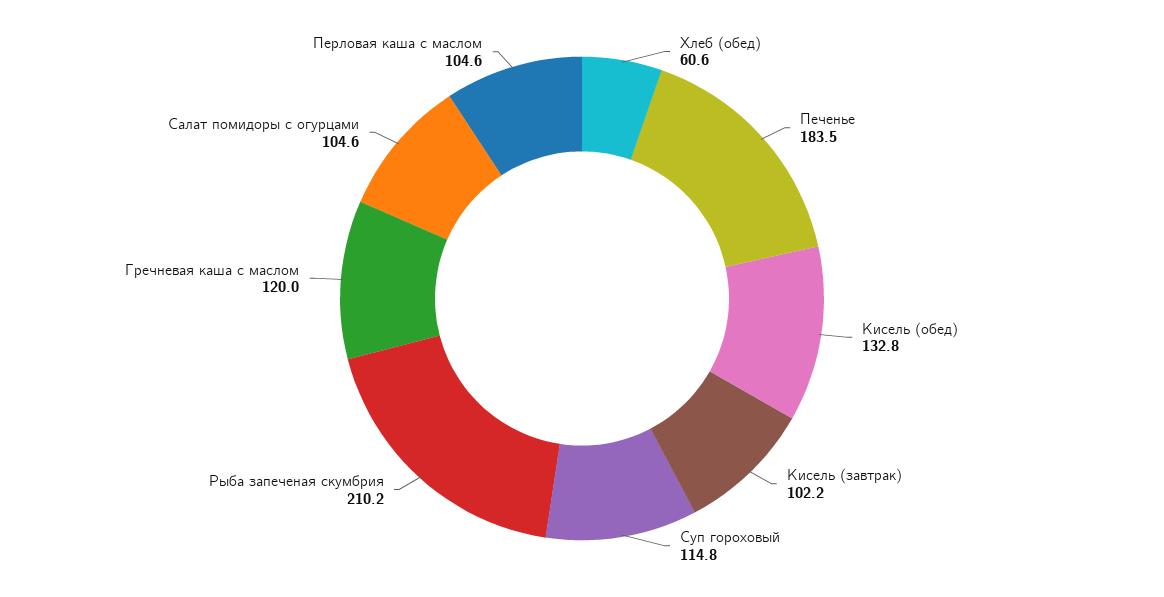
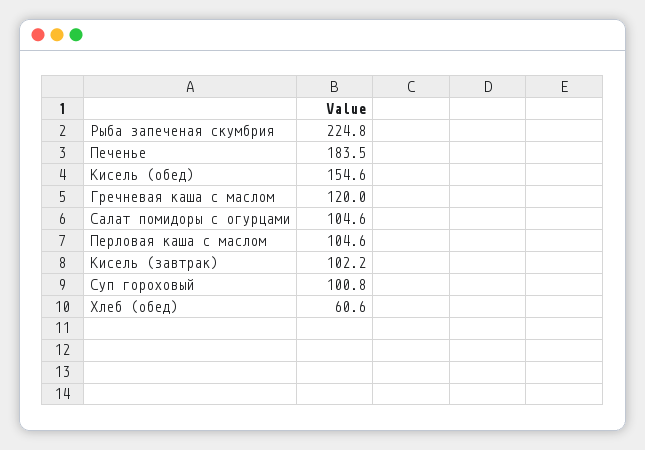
  {
    "Хлеб (обед)": 60.6,
    "Печенье": 183.5,
-   "Кисель (обед)": 132.8,
+   "Кисель (обед)": 154.6,
    "Кисель (завтрак)": 102.2,
-   "Суп гороховый": 114.8,
+   "Суп гороховый": 100.8,
-   "Рыба запеченая скумбрия": 210.2,
+   "Рыба запеченая скумбрия": 224.8,
    "Гречневая каша с маслом": 120,
    "Салат помидоры с огурцами": 104.6,
    "Перловая каша с маслом": 104.6
  }

